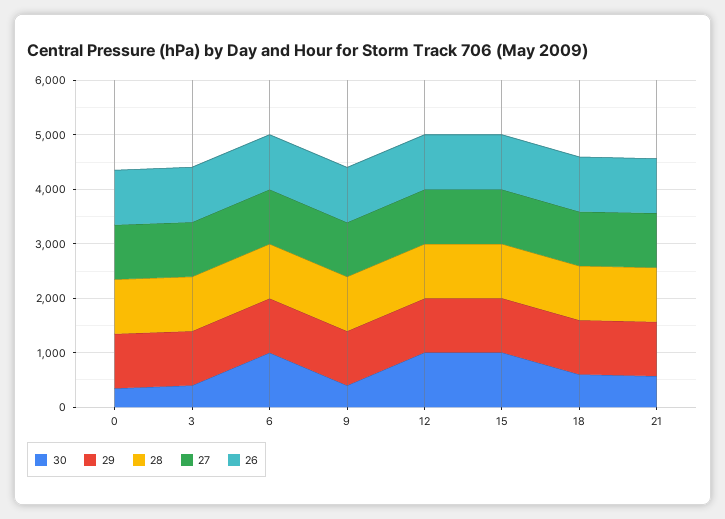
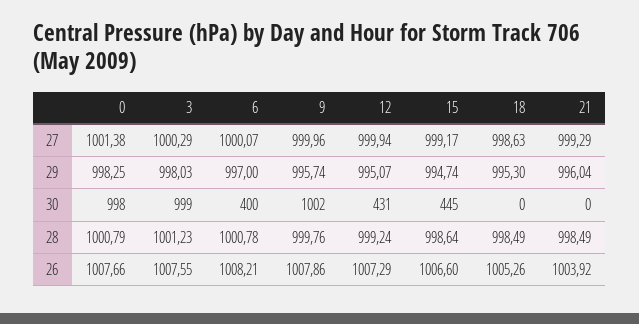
  {
    "30": {
-     "0": 400,
+     "0": 998,
-     "3": 400,
+     "3": 999,
-     "6": 1000,
+     "6": 400,
-     "9": 400,
+     "9": 1002,
-     "12": 1000,
+     "12": 431,
-     "15": 1000,
+     "15": 445,
-     "18": 600,
+     "18": 0,
-     "21": 600
+     "21": 0
    },
    "29": {
      "0": 998.25,
      "3": 998.03,
      "6": 997,
      "9": 995.74,
      "12": 995.07,
      "15": 994.74,
      "18": 995.3,
      "21": 996.04
    },
    "28": {
      "0": 1000.79,
      "3": 1001.23,
      "6": 1000.78,
      "9": 999.76,
      "12": 999.24,
      "15": 998.64,
      "18": 998.49,
      "21": 998.49
    },
    "27": {
      "0": 1001.38,
      "3": 1000.29,
      "6": 1000.07,
      "9": 999.96,
      "12": 999.94,
      "15": 999.17,
      "18": 998.63,
      "21": 999.29
    },
    "26": {
      "0": 1007.66,
      "3": 1007.55,
      "6": 1008.21,
      "9": 1007.86,
      "12": 1007.29,
      "15": 1006.6,
      "18": 1005.26,
      "21": 1003.92
    }
  }

